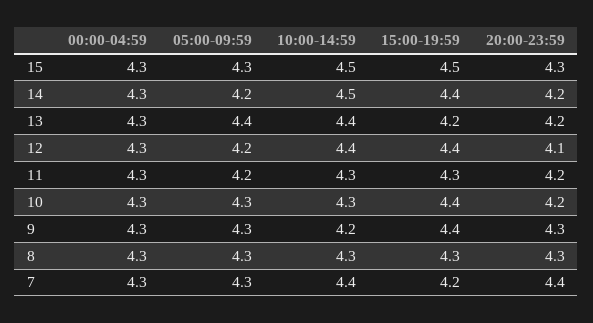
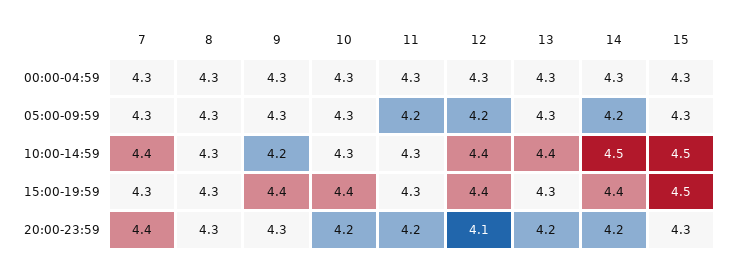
  {
    "00:00-04:59": {
      "15": 4.3,
      "14": 4.3,
      "13": 4.3,
      "12": 4.3,
      "11": 4.3,
      "10": 4.3,
      "9": 4.3,
      "8": 4.3,
      "7": 4.3
    },
    "05:00-09:59": {
      "15": 4.3,
      "14": 4.2,
-     "13": 4.4,
+     "13": 4.3,
      "12": 4.2,
      "11": 4.2,
      "10": 4.3,
      "9": 4.3,
      "8": 4.3,
      "7": 4.3
    },
    "10:00-14:59": {
      "15": 4.5,
      "14": 4.5,
      "13": 4.4,
      "12": 4.4,
      "11": 4.3,
      "10": 4.3,
      "9": 4.2,
      "8": 4.3,
      "7": 4.4
    },
    "15:00-19:59": {
      "15": 4.5,
      "14": 4.4,
-     "13": 4.2,
+     "13": 4.3,
      "12": 4.4,
      "11": 4.3,
      "10": 4.4,
      "9": 4.4,
      "8": 4.3,
-     "7": 4.2
+     "7": 4.3
    },
    "20:00-23:59": {
      "15": 4.3,
      "14": 4.2,
      "13": 4.2,
      "12": 4.1,
      "11": 4.2,
      "10": 4.2,
      "9": 4.3,
      "8": 4.3,
      "7": 4.4
    }
  }

